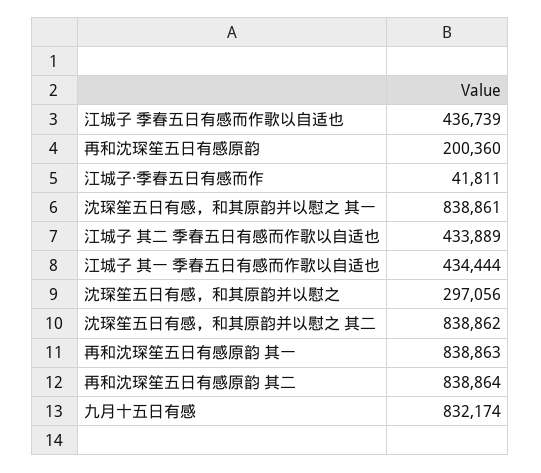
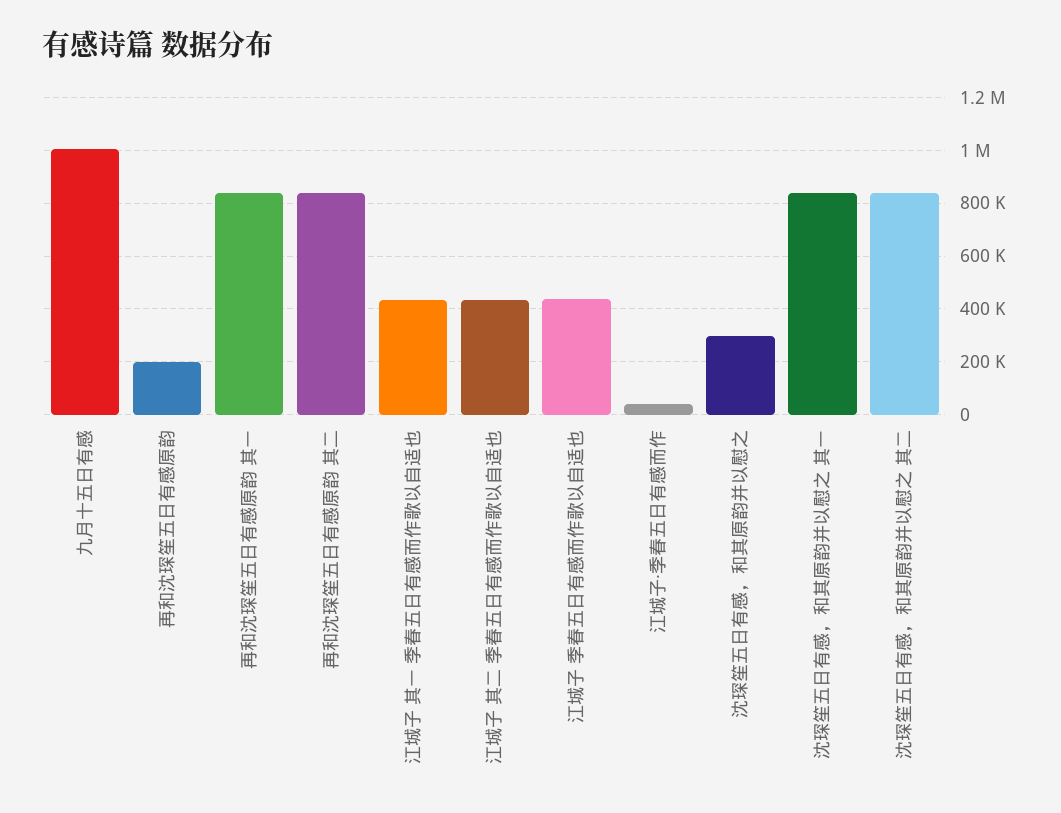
  {
    "江城子 季春五日有感而作歌以自适也": 436739,
    "再和沈琛笙五日有感原韵": 200360,
    "江城子·季春五日有感而作": 41811,
    "沈琛笙五日有感，和其原韵并以慰之 其一": 838861,
    "江城子 其二 季春五日有感而作歌以自适也": 433889,
    "江城子 其一 季春五日有感而作歌以自适也": 434444,
    "沈琛笙五日有感，和其原韵并以慰之": 297056,
    "沈琛笙五日有感，和其原韵并以慰之 其二": 838862,
    "再和沈琛笙五日有感原韵 其一": 838863,
    "再和沈琛笙五日有感原韵 其二": 838864,
-   "九月十五日有感": 832174
+   "九月十五日有感": 1000000
  }

